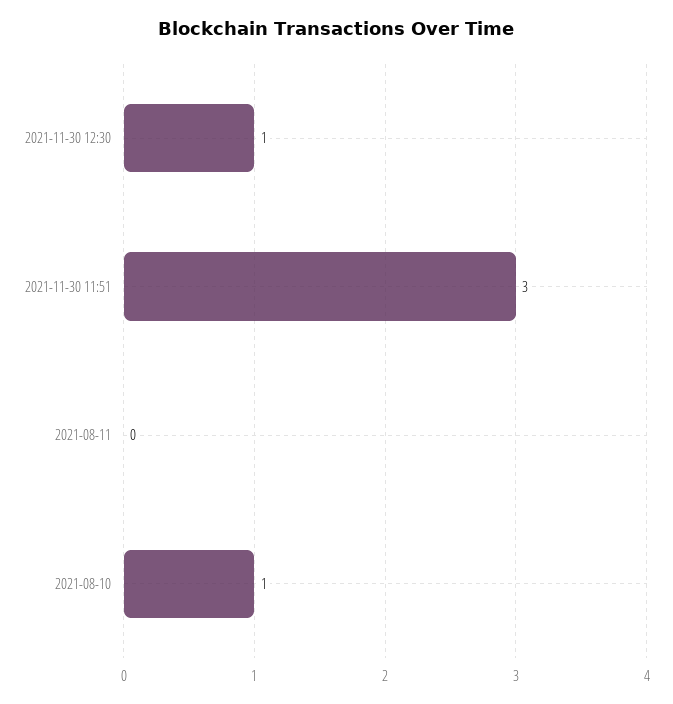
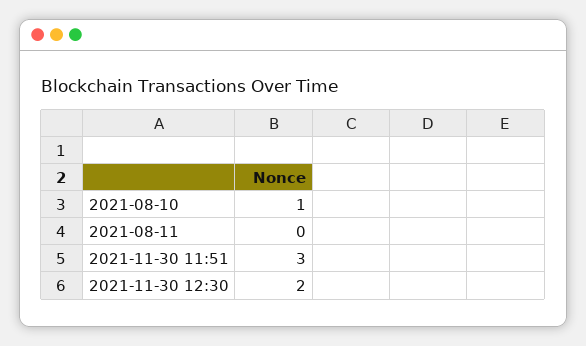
  {
-   "2021-11-30 12:30": 1,
+   "2021-11-30 12:30": 2,
    "2021-11-30 11:51": 3,
    "2021-08-11": 0,
    "2021-08-10": 1
  }

